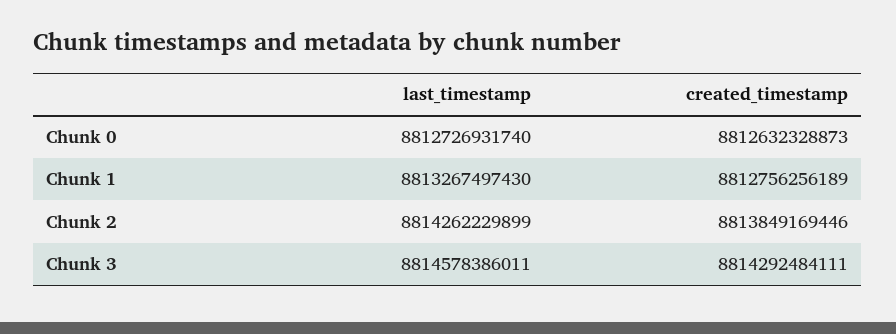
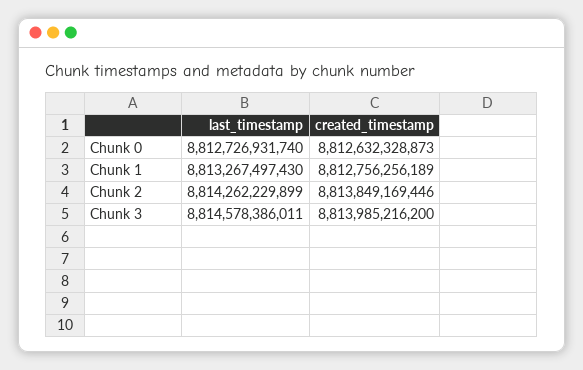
  {
    "last_timestamp": {
      "Chunk 0": 8812726931740,
      "Chunk 1": 8813267497430,
      "Chunk 2": 8814262229899,
      "Chunk 3": 8814578386011
    },
    "created_timestamp": {
      "Chunk 0": 8812632328873,
      "Chunk 1": 8812756256189,
      "Chunk 2": 8813849169446,
-     "Chunk 3": 8814292484111
+     "Chunk 3": 8813985216200
    }
  }

